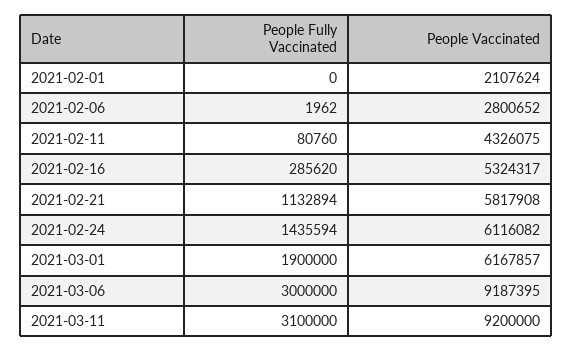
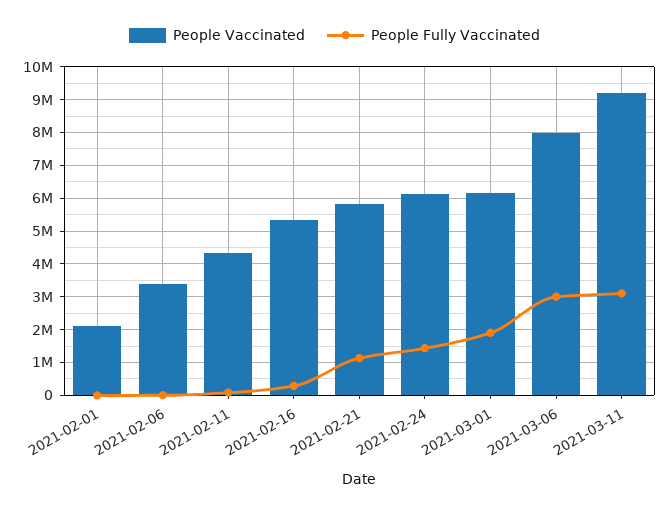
  {
    "People Fully Vaccinated": {
      "2021-02-01": 0,
      "2021-02-06": 1962,
      "2021-02-11": 80760,
      "2021-02-16": 285620,
      "2021-02-21": 1132894,
      "2021-02-24": 1435594,
      "2021-03-01": 1900000,
      "2021-03-06": 3000000,
      "2021-03-11": 3100000
    },
    "People Vaccinated": {
      "2021-02-01": 2107624,
-     "2021-02-06": 2800652,
+     "2021-02-06": 3400000,
      "2021-02-11": 4326075,
      "2021-02-16": 5324317,
      "2021-02-21": 5817908,
      "2021-02-24": 6116082,
      "2021-03-01": 6167857,
-     "2021-03-06": 9187395,
+     "2021-03-06": 8000000,
      "2021-03-11": 9200000
    }
  }

